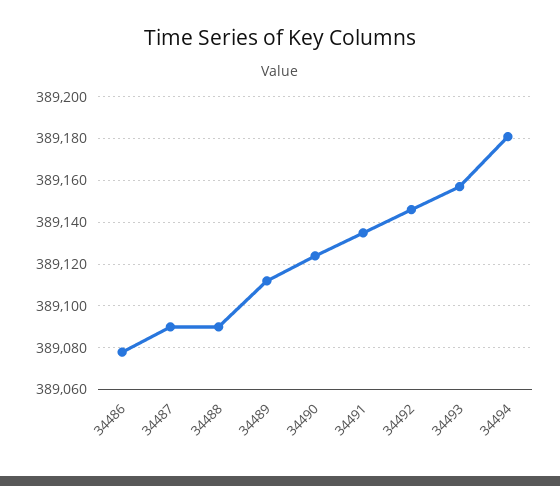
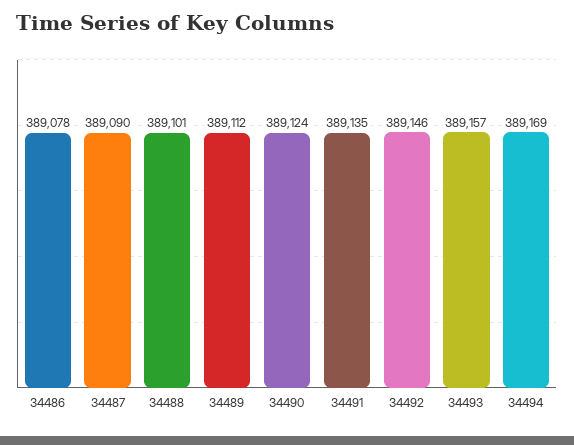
  {
    "34486": 389078,
    "34487": 389090,
-   "34488": 389090,
+   "34488": 389101,
    "34489": 389112,
    "34490": 389124,
    "34491": 389135,
    "34492": 389146,
    "34493": 389157,
-   "34494": 389180
+   "34494": 389169
  }

